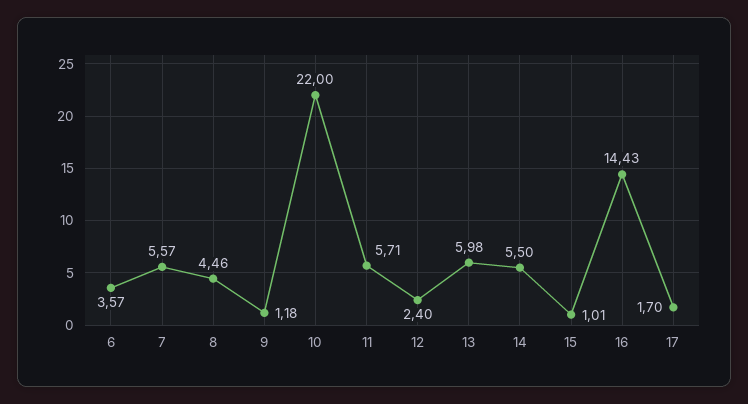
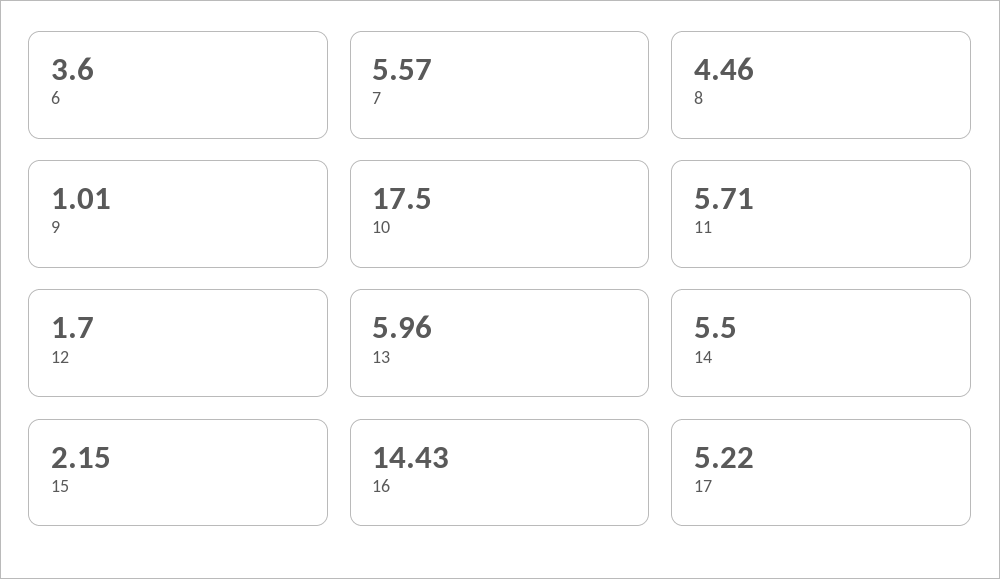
  {
-   "6": 3.57,
+   "6": 3.6,
    "7": 5.57,
    "8": 4.46,
-   "9": 1.18,
+   "9": 1.01,
-   "10": 22,
+   "10": 17.5,
    "11": 5.71,
-   "12": 2.4,
+   "12": 1.7,
-   "13": 5.98,
+   "13": 5.96,
    "14": 5.5,
-   "15": 1.01,
+   "15": 2.15,
    "16": 14.43,
-   "17": 1.7
+   "17": 5.22
  }

